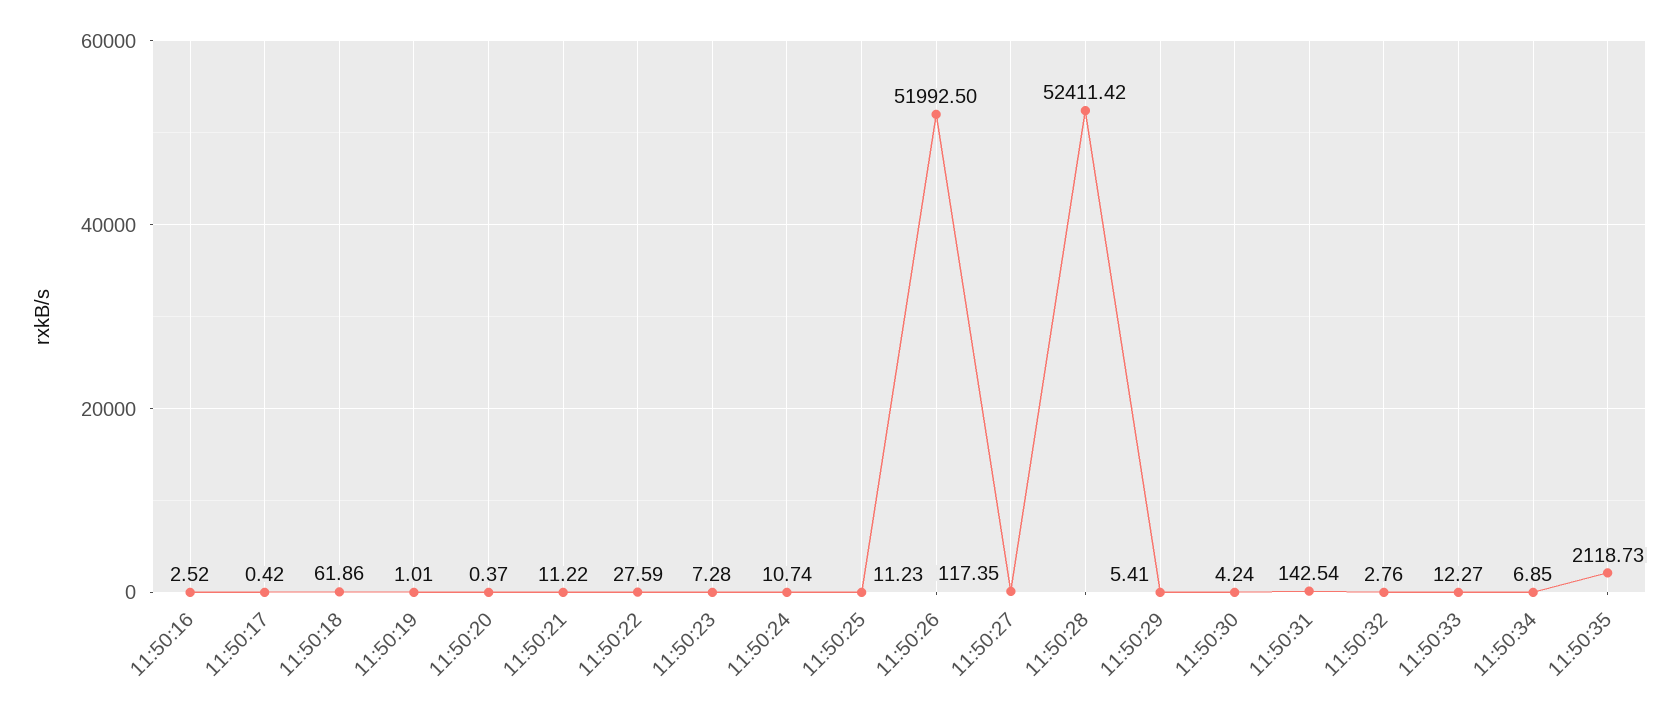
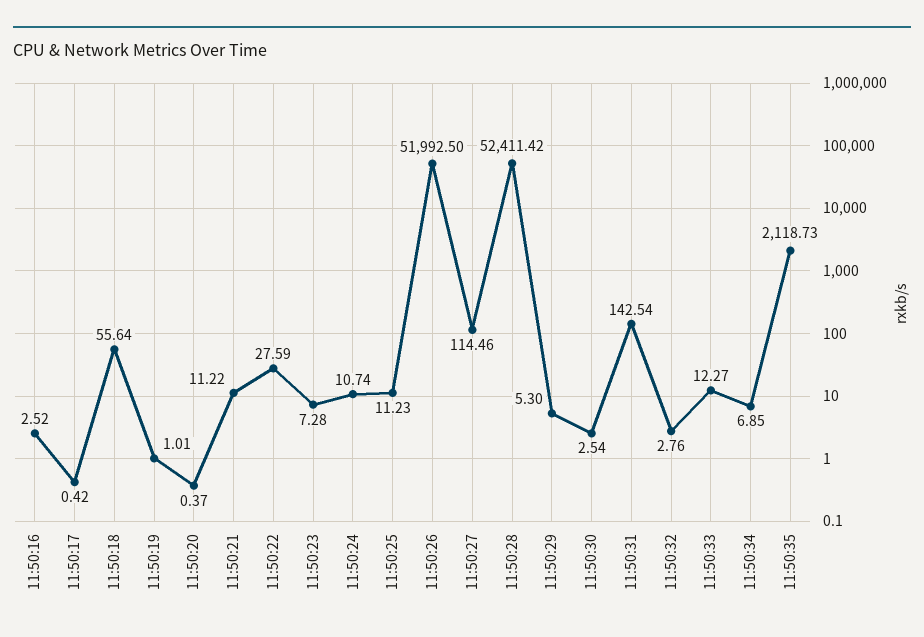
  {
    "11:50:16": 2.52,
    "11:50:17": 0.42,
-   "11:50:18": 61.86,
+   "11:50:18": 55.64,
    "11:50:19": 1.01,
    "11:50:20": 0.37,
    "11:50:21": 11.22,
    "11:50:22": 27.59,
    "11:50:23": 7.28,
    "11:50:24": 10.74,
    "11:50:25": 11.23,
    "11:50:26": 51992.5,
-   "11:50:27": 117.35,
+   "11:50:27": 114.46,
    "11:50:28": 52411.42,
-   "11:50:29": 5.41,
+   "11:50:29": 5.3,
-   "11:50:30": 4.24,
+   "11:50:30": 2.54,
    "11:50:31": 142.54,
    "11:50:32": 2.76,
    "11:50:33": 12.27,
    "11:50:34": 6.85,
    "11:50:35": 2118.73
  }

